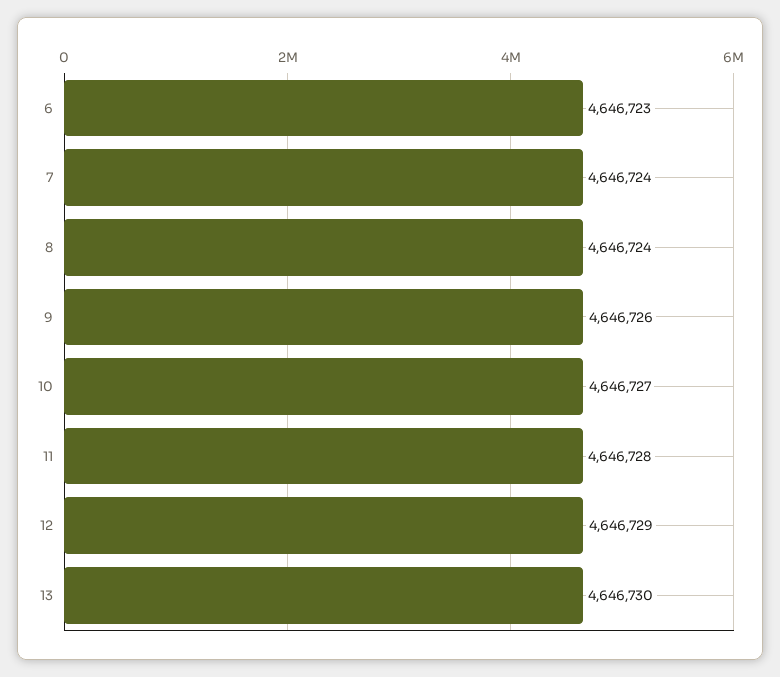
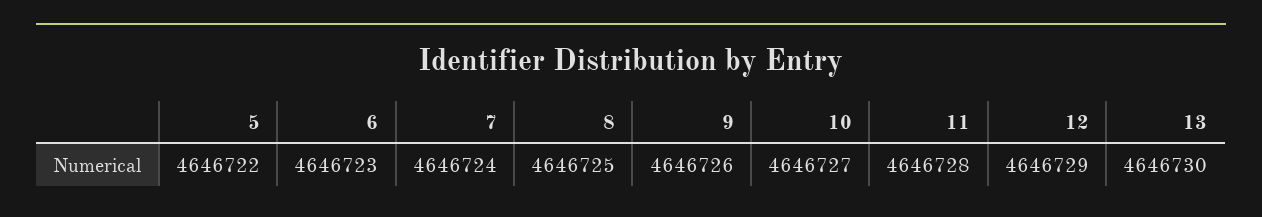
  {
    "6": 4646723,
    "7": 4646724,
-   "8": 4646724,
+   "8": 4646725,
    "9": 4646726,
    "10": 4646727,
    "11": 4646728,
    "12": 4646729,
-   "13": 4646730
+   "13": 4646730,
+   "5": 4646722
  }

